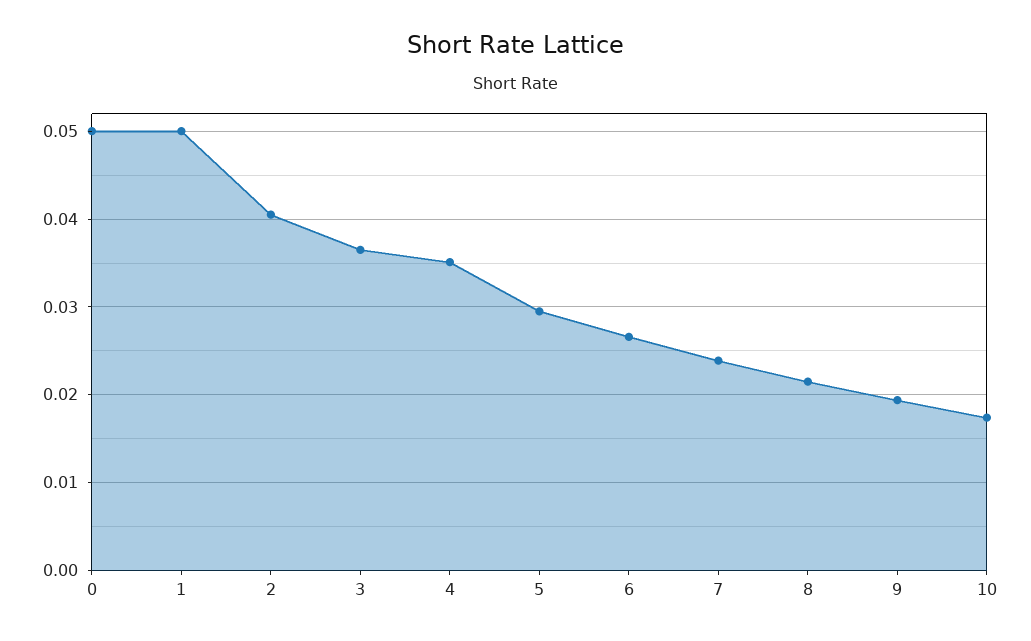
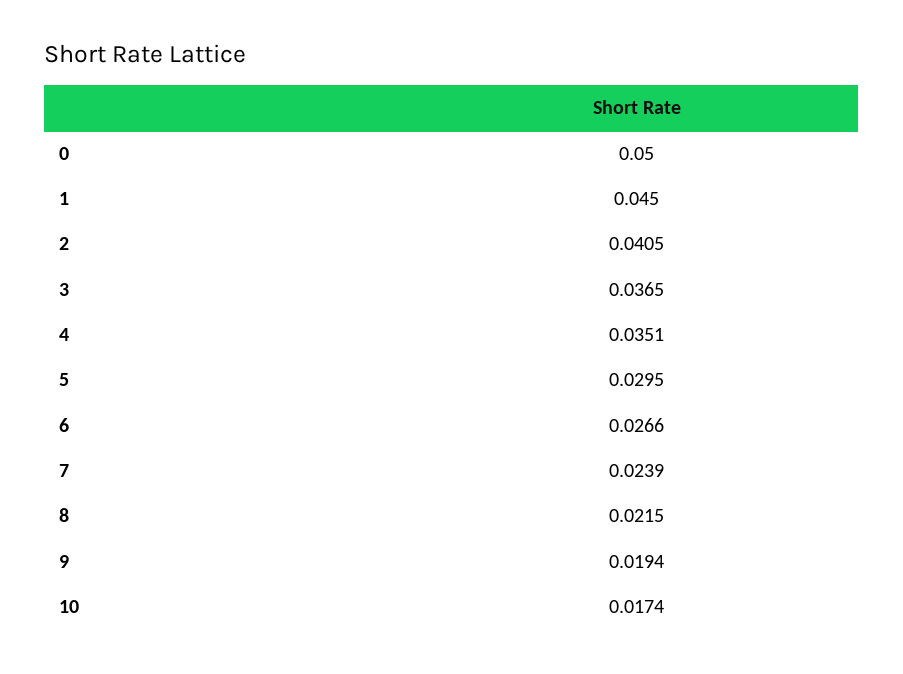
  {
    "0": 0.05,
-   "1": 0.05,
+   "1": 0.045,
    "2": 0.0405,
    "3": 0.0365,
    "4": 0.0351,
    "5": 0.0295,
    "6": 0.0266,
    "7": 0.0239,
    "8": 0.0215,
    "9": 0.0194,
    "10": 0.0174
  }

